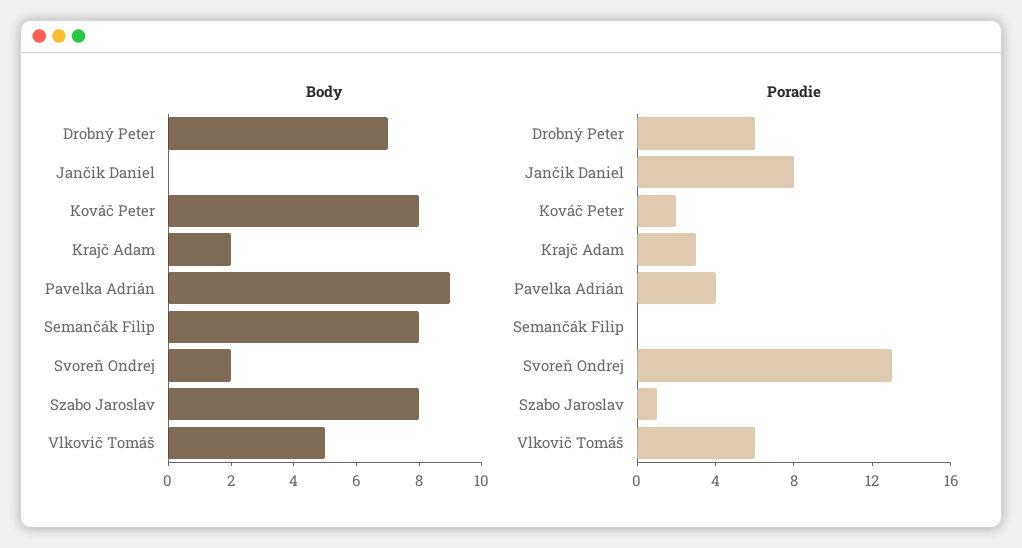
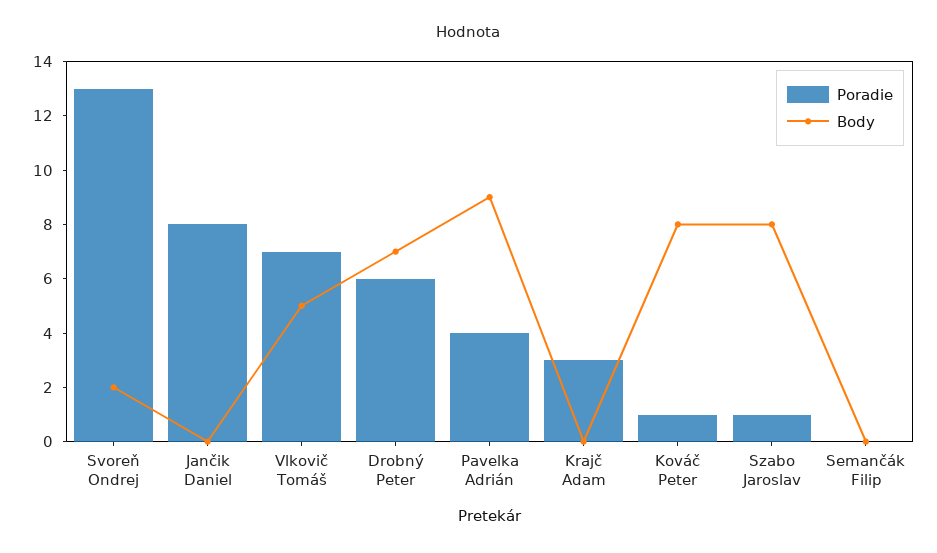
  {
    "Body": {
      "Drobný Peter": 7,
      "Jančik Daniel": 0,
      "Kováč Peter": 8,
-     "Krajč Adam": 2,
+     "Krajč Adam": 0,
      "Pavelka Adrián": 9,
-     "Semančák Filip": 8,
+     "Semančák Filip": 0,
      "Svoreň Ondrej": 2,
      "Szabo Jaroslav": 8,
      "Vlkovič Tomáš": 5
    },
    "Poradie": {
      "Drobný Peter": 6,
      "Jančik Daniel": 8,
-     "Kováč Peter": 2,
+     "Kováč Peter": 1,
      "Krajč Adam": 3,
      "Pavelka Adrián": 4,
      "Semančák Filip": 0,
      "Svoreň Ondrej": 13,
      "Szabo Jaroslav": 1,
-     "Vlkovič Tomáš": 6
+     "Vlkovič Tomáš": 7
    }
  }

